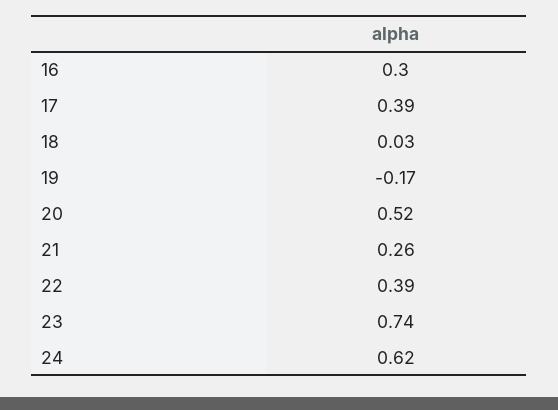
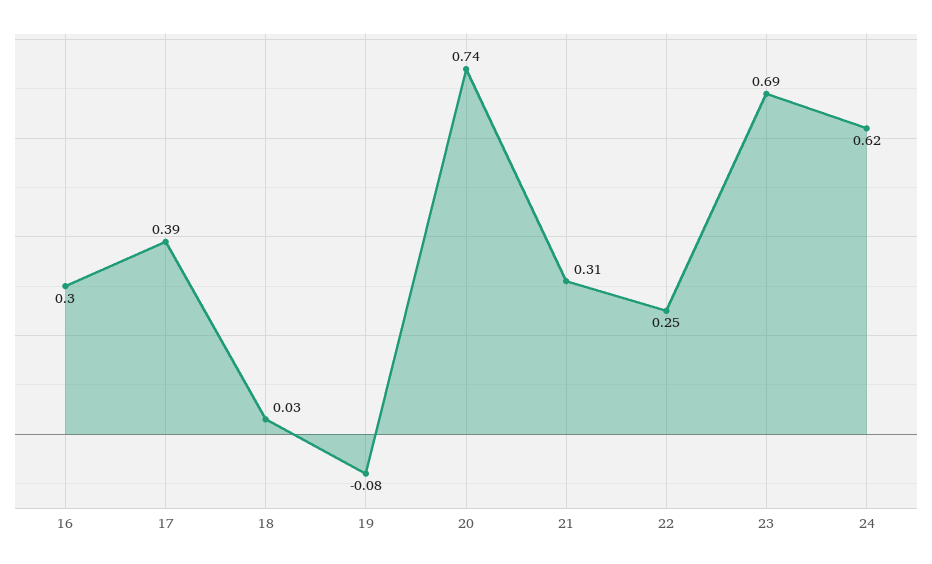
  {
    "16": 0.3,
    "17": 0.39,
    "18": 0.03,
-   "19": -0.17,
+   "19": -0.08,
-   "20": 0.52,
+   "20": 0.74,
-   "21": 0.26,
+   "21": 0.31,
-   "22": 0.39,
+   "22": 0.25,
-   "23": 0.74,
+   "23": 0.69,
    "24": 0.62
  }

